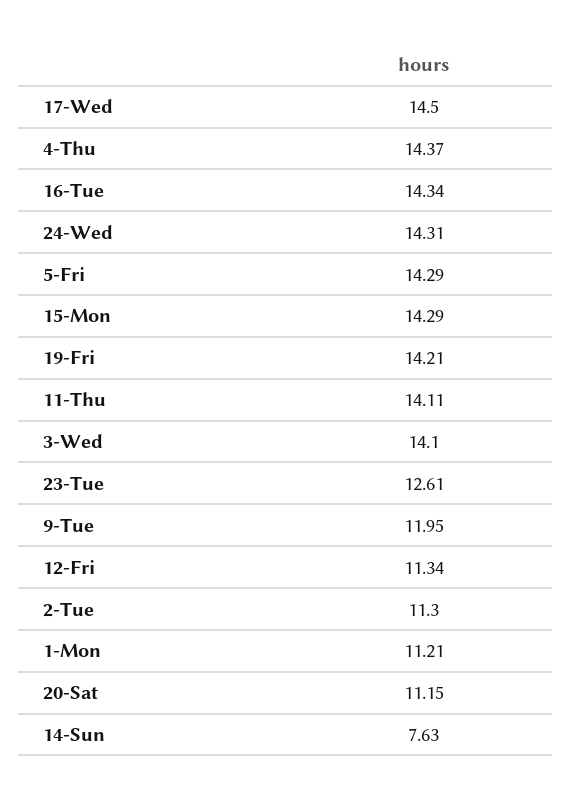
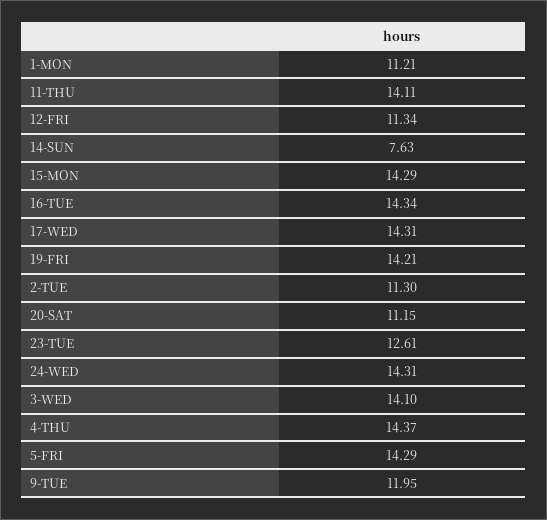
  {
-   "17-Wed": 14.5,
+   "17-Wed": 14.31,
    "4-Thu": 14.37,
    "16-Tue": 14.34,
    "24-Wed": 14.31,
    "5-Fri": 14.29,
    "15-Mon": 14.29,
    "19-Fri": 14.21,
    "11-Thu": 14.11,
    "3-Wed": 14.1,
    "23-Tue": 12.61,
    "9-Tue": 11.95,
    "12-Fri": 11.34,
    "2-Tue": 11.3,
    "1-Mon": 11.21,
    "20-Sat": 11.15,
    "14-Sun": 7.63
  }

